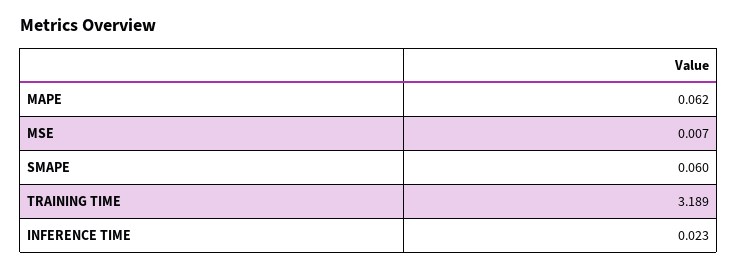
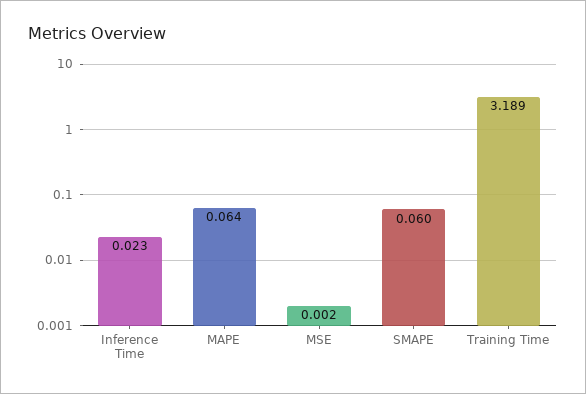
  {
-   "MAPE": 0.062,
+   "MAPE": 0.064,
-   "MSE": 0.007,
+   "MSE": 0.002,
    "SMAPE": 0.06,
    "TRAINING TIME": 3.189,
    "INFERENCE TIME": 0.023
  }

